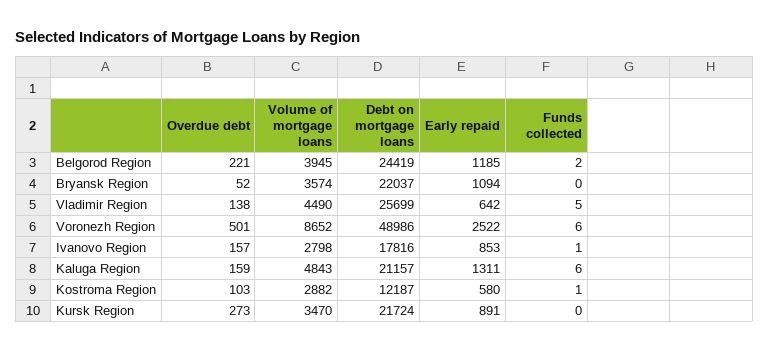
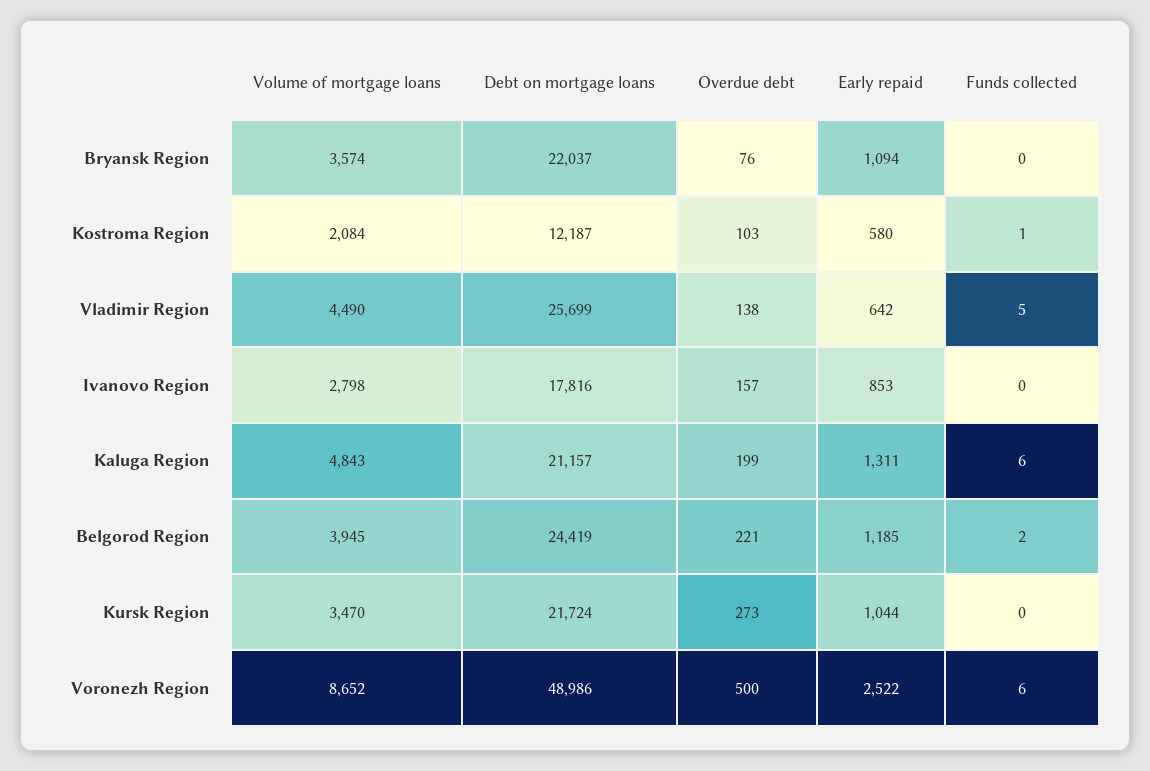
  {
    "Overdue debt": {
      "Belgorod Region": 221,
-     "Bryansk Region": 52,
+     "Bryansk Region": 76,
      "Vladimir Region": 138,
-     "Voronezh Region": 501,
+     "Voronezh Region": 500,
      "Ivanovo Region": 157,
-     "Kaluga Region": 159,
+     "Kaluga Region": 199,
      "Kostroma Region": 103,
      "Kursk Region": 273
    },
    "Volume of mortgage loans": {
      "Belgorod Region": 3945,
      "Bryansk Region": 3574,
      "Vladimir Region": 4490,
      "Voronezh Region": 8652,
      "Ivanovo Region": 2798,
      "Kaluga Region": 4843,
-     "Kostroma Region": 2882,
+     "Kostroma Region": 2084,
      "Kursk Region": 3470
    },
    "Debt on mortgage loans": {
      "Belgorod Region": 24419,
      "Bryansk Region": 22037,
      "Vladimir Region": 25699,
      "Voronezh Region": 48986,
      "Ivanovo Region": 17816,
      "Kaluga Region": 21157,
      "Kostroma Region": 12187,
      "Kursk Region": 21724
    },
    "Early repaid": {
      "Belgorod Region": 1185,
      "Bryansk Region": 1094,
      "Vladimir Region": 642,
      "Voronezh Region": 2522,
      "Ivanovo Region": 853,
      "Kaluga Region": 1311,
      "Kostroma Region": 580,
-     "Kursk Region": 891
+     "Kursk Region": 1044
    },
    "Funds collected": {
      "Belgorod Region": 2,
      "Bryansk Region": 0,
      "Vladimir Region": 5,
      "Voronezh Region": 6,
-     "Ivanovo Region": 1,
+     "Ivanovo Region": 0,
      "Kaluga Region": 6,
      "Kostroma Region": 1,
      "Kursk Region": 0
    }
  }

